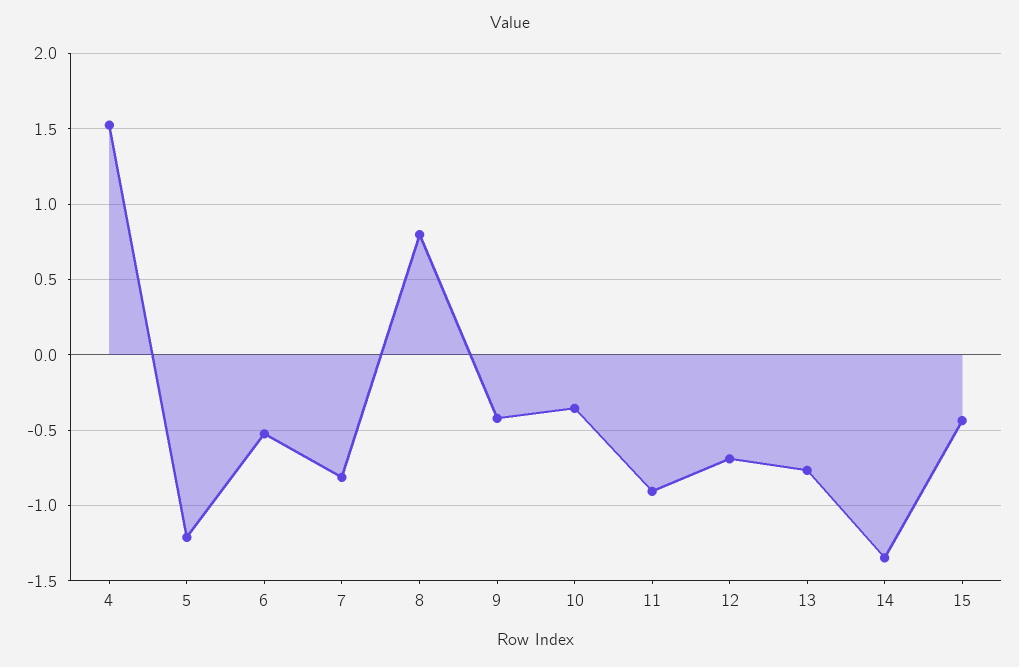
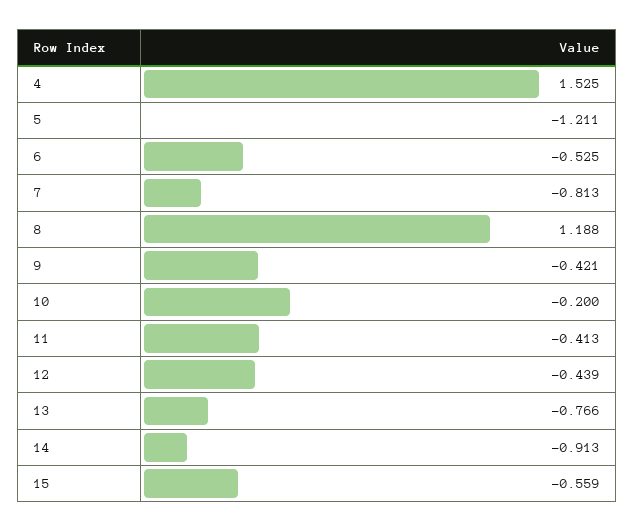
  {
    "4": 1.525,
    "5": -1.211,
    "6": -0.525,
    "7": -0.813,
-   "8": 0.8,
+   "8": 1.188,
    "9": -0.421,
-   "10": -0.35,
+   "10": -0.2,
-   "11": -0.9,
+   "11": -0.413,
-   "12": -0.7,
+   "12": -0.439,
    "13": -0.766,
-   "14": -1.35,
+   "14": -0.913,
-   "15": -0.45
+   "15": -0.559
  }

